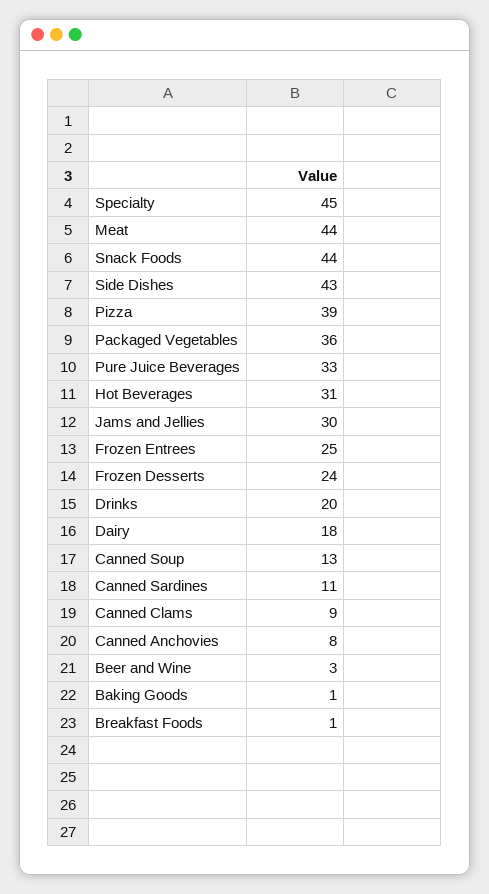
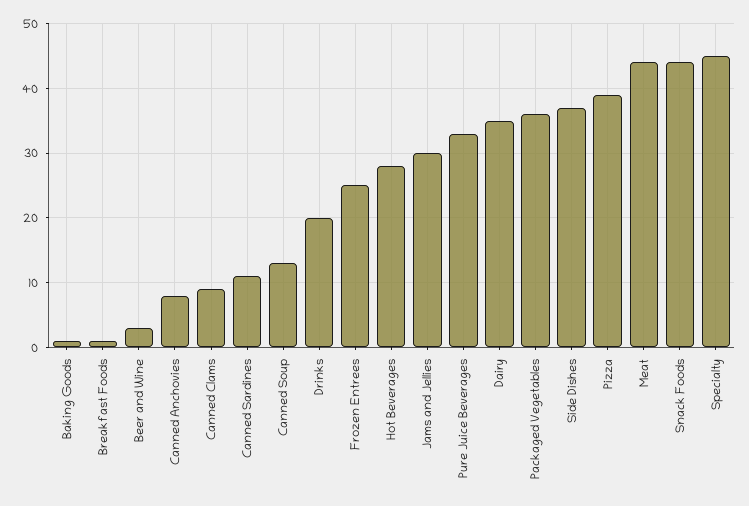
  {
    "Specialty": 45,
    "Meat": 44,
    "Snack Foods": 44,
-   "Side Dishes": 43,
+   "Side Dishes": 37,
    "Pizza": 39,
    "Packaged Vegetables": 36,
    "Pure Juice Beverages": 33,
-   "Hot Beverages": 31,
+   "Hot Beverages": 28,
    "Jams and Jellies": 30,
    "Frozen Entrees": 25,
-   "Frozen Desserts": 24,
    "Drinks": 20,
-   "Dairy": 18,
+   "Dairy": 35,
    "Canned Soup": 13,
    "Canned Sardines": 11,
    "Canned Clams": 9,
    "Canned Anchovies": 8,
    "Beer and Wine": 3,
    "Baking Goods": 1,
    "Breakfast Foods": 1
  }

